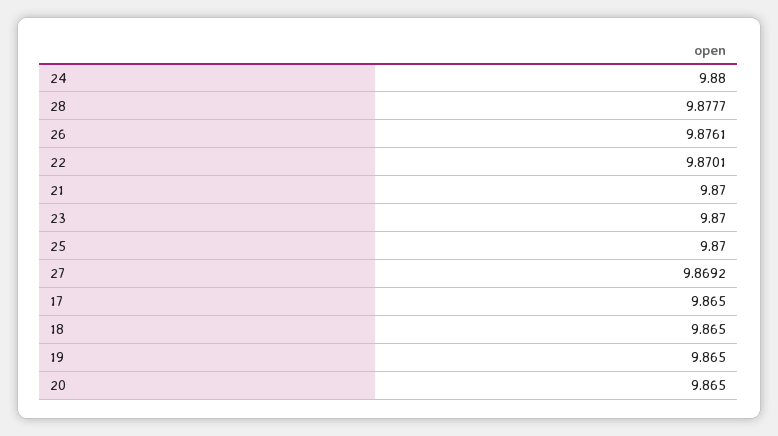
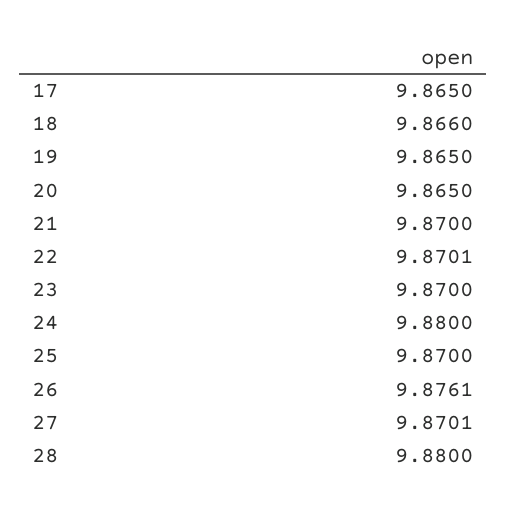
  {
    "24": 9.88,
-   "28": 9.8777,
+   "28": 9.88,
    "26": 9.8761,
    "22": 9.8701,
    "21": 9.87,
    "23": 9.87,
    "25": 9.87,
-   "27": 9.8692,
+   "27": 9.8701,
    "17": 9.865,
-   "18": 9.865,
+   "18": 9.866,
    "19": 9.865,
    "20": 9.865
  }

